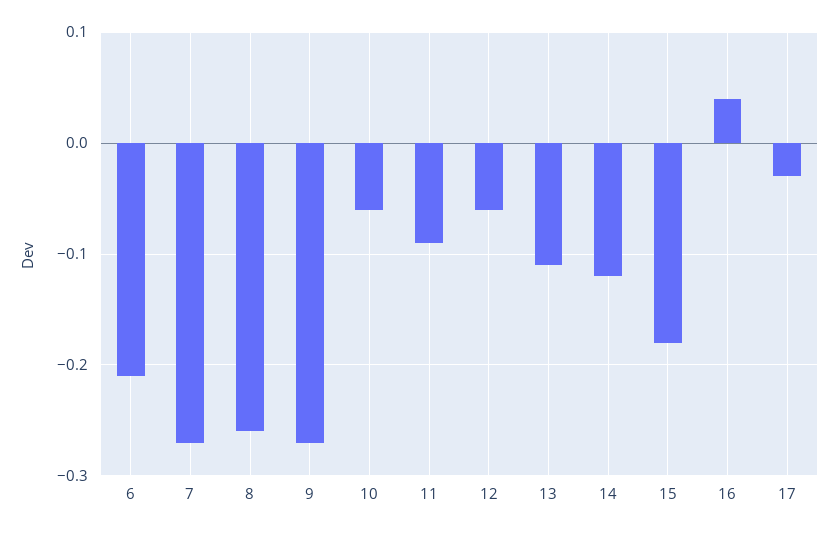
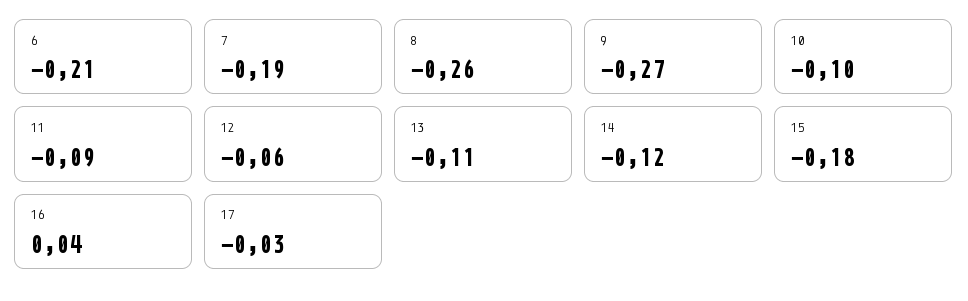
  {
    "6": -0.21,
-   "7": -0.27,
+   "7": -0.19,
    "8": -0.26,
    "9": -0.27,
-   "10": -0.06,
+   "10": -0.1,
    "11": -0.09,
    "12": -0.06,
    "13": -0.11,
    "14": -0.12,
    "15": -0.18,
    "16": 0.04,
    "17": -0.03
  }

